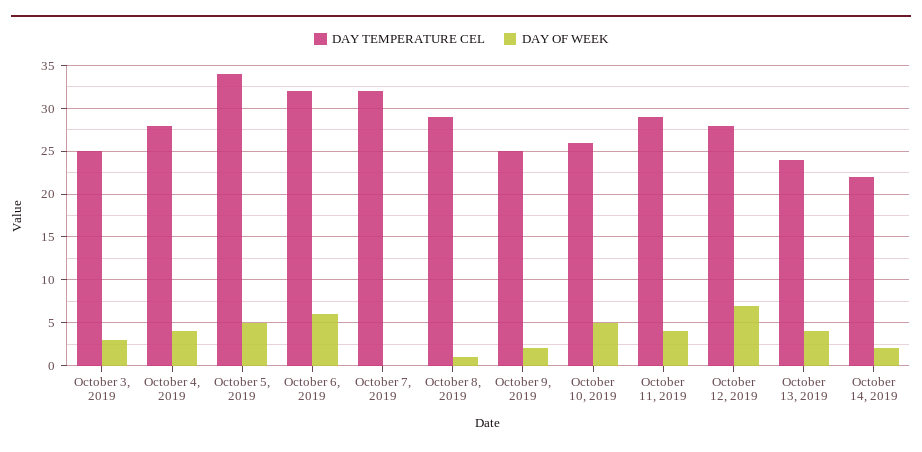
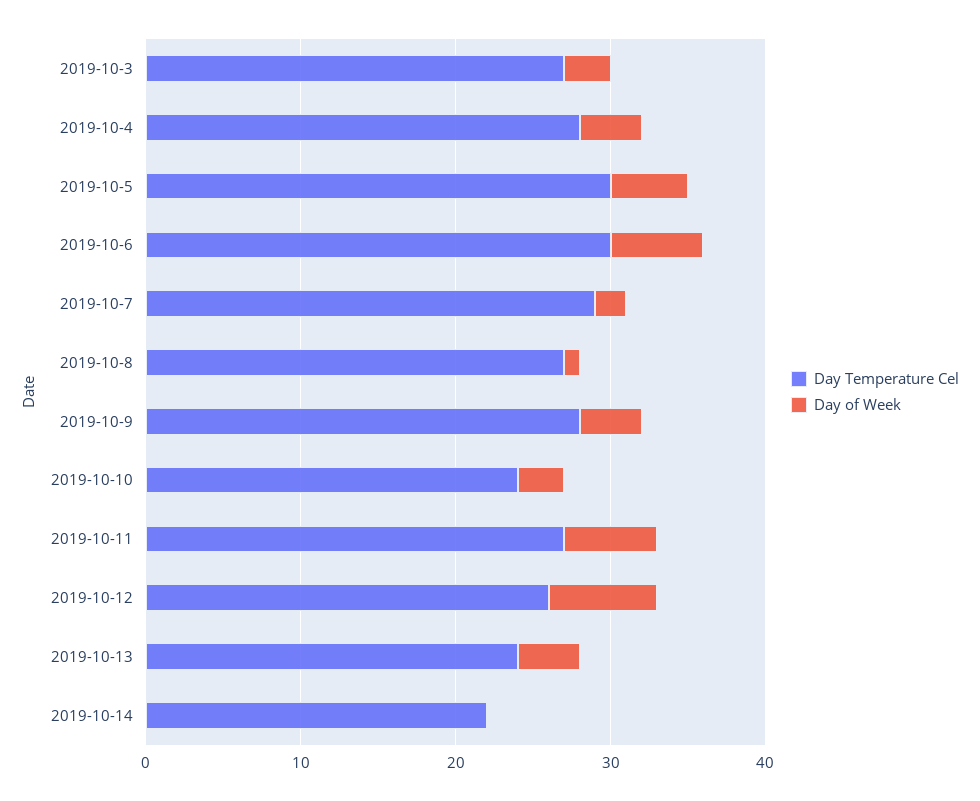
  {
    "DAY TEMPERATURE CEL": {
-     "October 3, 2019": 25,
+     "October 3, 2019": 27,
      "October 4, 2019": 28,
-     "October 5, 2019": 34,
+     "October 5, 2019": 30,
-     "October 6, 2019": 32,
+     "October 6, 2019": 30,
-     "October 7, 2019": 32,
+     "October 7, 2019": 29,
-     "October 8, 2019": 29,
+     "October 8, 2019": 27,
-     "October 9, 2019": 25,
+     "October 9, 2019": 28,
-     "October 10, 2019": 26,
+     "October 10, 2019": 24,
-     "October 11, 2019": 29,
+     "October 11, 2019": 27,
-     "October 12, 2019": 28,
+     "October 12, 2019": 26,
      "October 13, 2019": 24,
      "October 14, 2019": 22
    },
    "DAY OF WEEK": {
      "October 3, 2019": 3,
      "October 4, 2019": 4,
      "October 5, 2019": 5,
      "October 6, 2019": 6,
-     "October 7, 2019": 0,
+     "October 7, 2019": 2,
      "October 8, 2019": 1,
-     "October 9, 2019": 2,
+     "October 9, 2019": 4,
-     "October 10, 2019": 5,
+     "October 10, 2019": 3,
-     "October 11, 2019": 4,
+     "October 11, 2019": 6,
      "October 12, 2019": 7,
      "October 13, 2019": 4,
-     "October 14, 2019": 2
+     "October 14, 2019": 0
    }
  }

